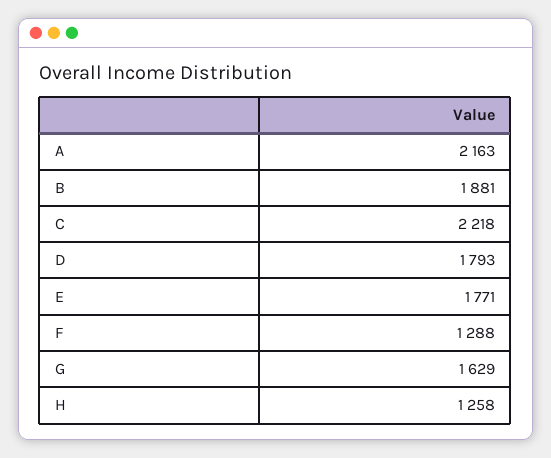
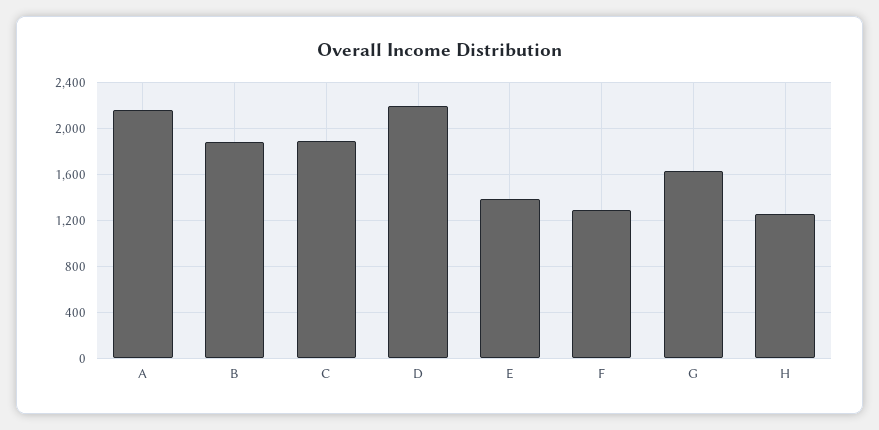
  {
    "A": 2163,
    "B": 1881,
-   "C": 2218,
+   "C": 1900,
-   "D": 1793,
+   "D": 2200,
-   "E": 1771,
+   "E": 1400,
    "F": 1288,
    "G": 1629,
    "H": 1258
  }

